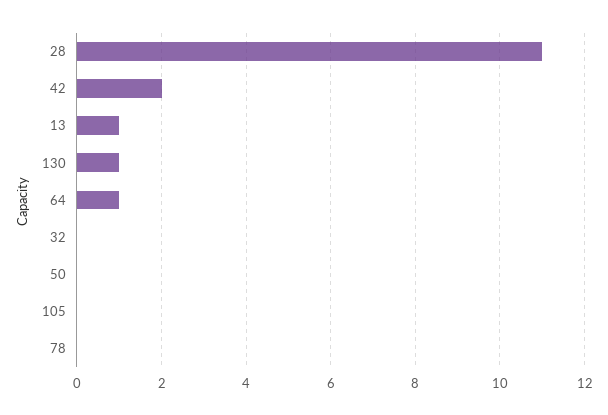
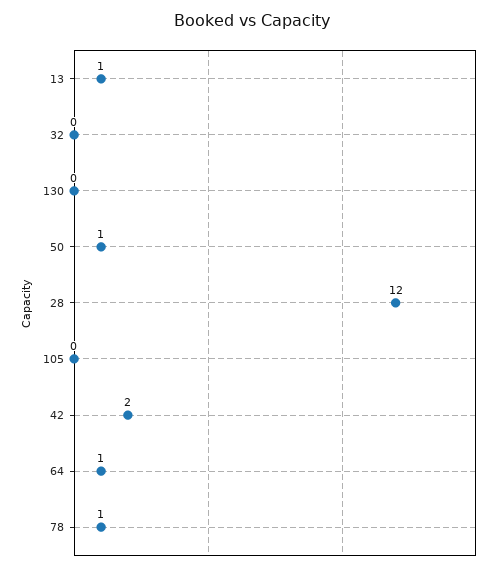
  {
-   "28": 11,
+   "28": 12,
    "42": 2,
    "13": 1,
-   "130": 1,
+   "130": 0,
    "64": 1,
    "32": 0,
-   "50": 0,
+   "50": 1,
    "105": 0,
-   "78": 0
+   "78": 1
  }

